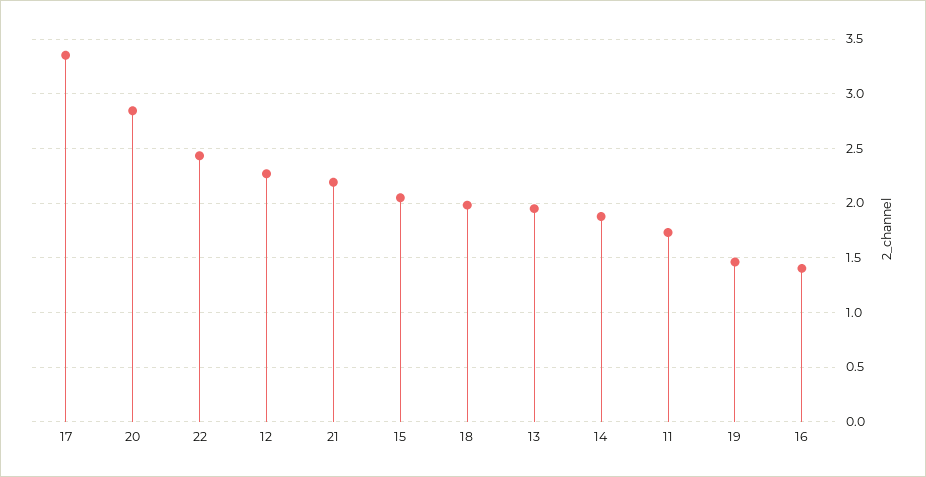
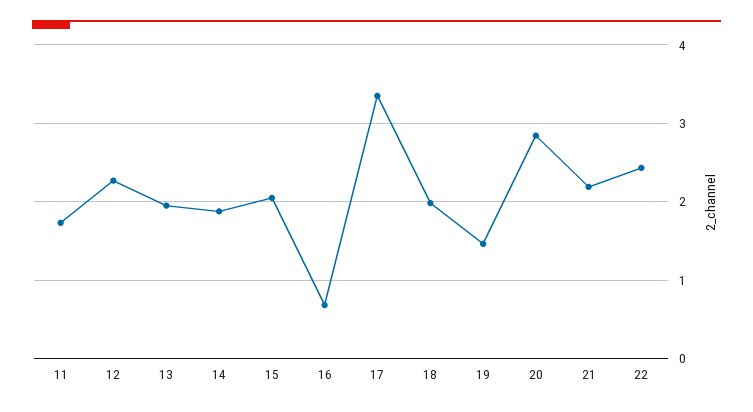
  {
    "17": 3.4,
    "20": 2.8,
    "22": 2.4,
    "12": 2.3,
    "21": 2.2,
    "15": 2,
    "18": 2,
    "13": 1.9,
    "14": 1.9,
    "11": 1.7,
    "19": 1.5,
-   "16": 1.4
+   "16": 0.7
  }

